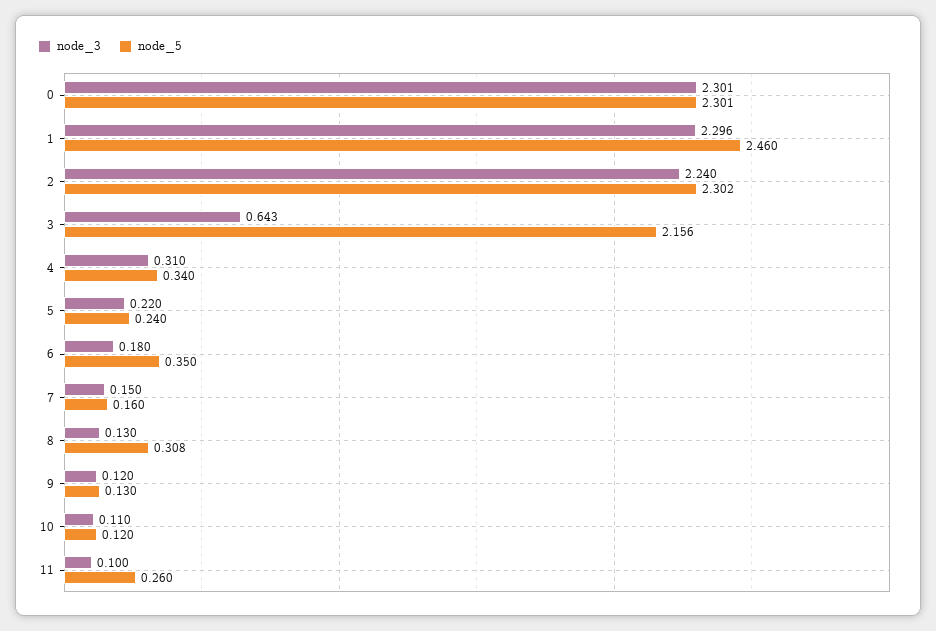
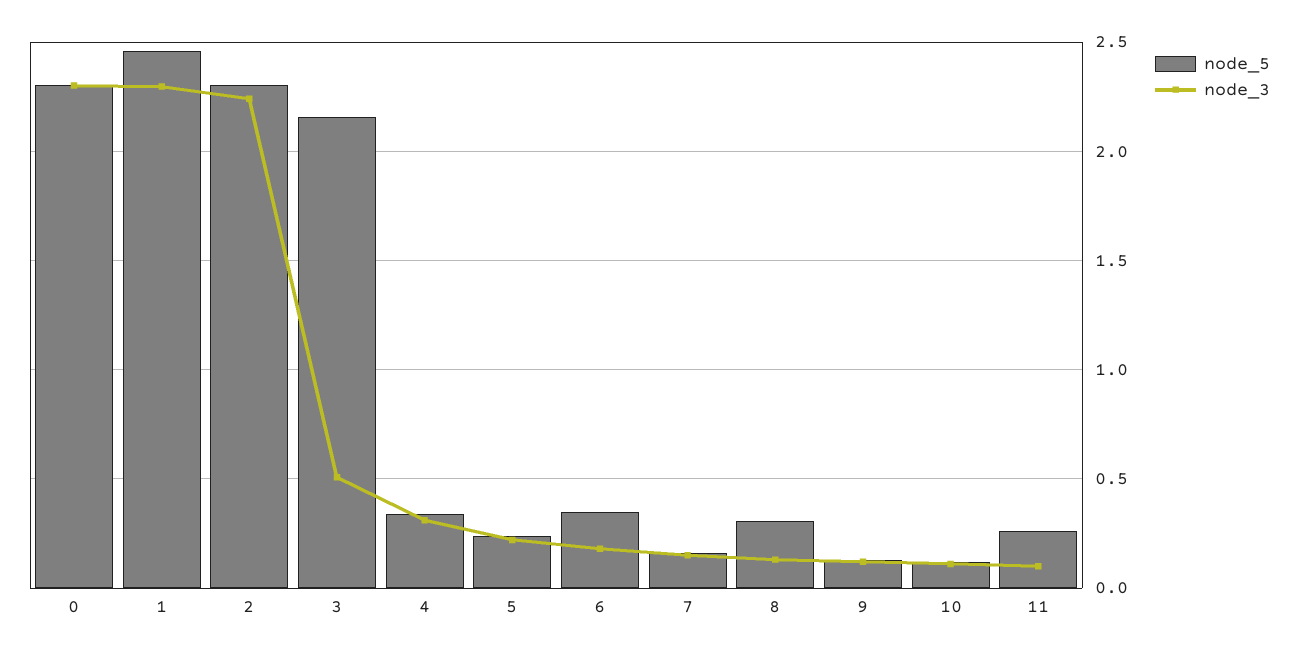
  {
    "node_3": {
      "0": 2.301,
      "1": 2.296,
      "2": 2.24,
-     "3": 0.643,
+     "3": 0.5,
      "4": 0.31,
      "5": 0.22,
      "6": 0.18,
      "7": 0.15,
      "8": 0.13,
      "9": 0.12,
      "10": 0.11,
      "11": 0.1
    },
    "node_5": {
      "0": 2.301,
      "1": 2.46,
      "2": 2.302,
      "3": 2.156,
      "4": 0.34,
      "5": 0.24,
      "6": 0.35,
      "7": 0.16,
      "8": 0.308,
      "9": 0.13,
      "10": 0.12,
      "11": 0.26
    }
  }

